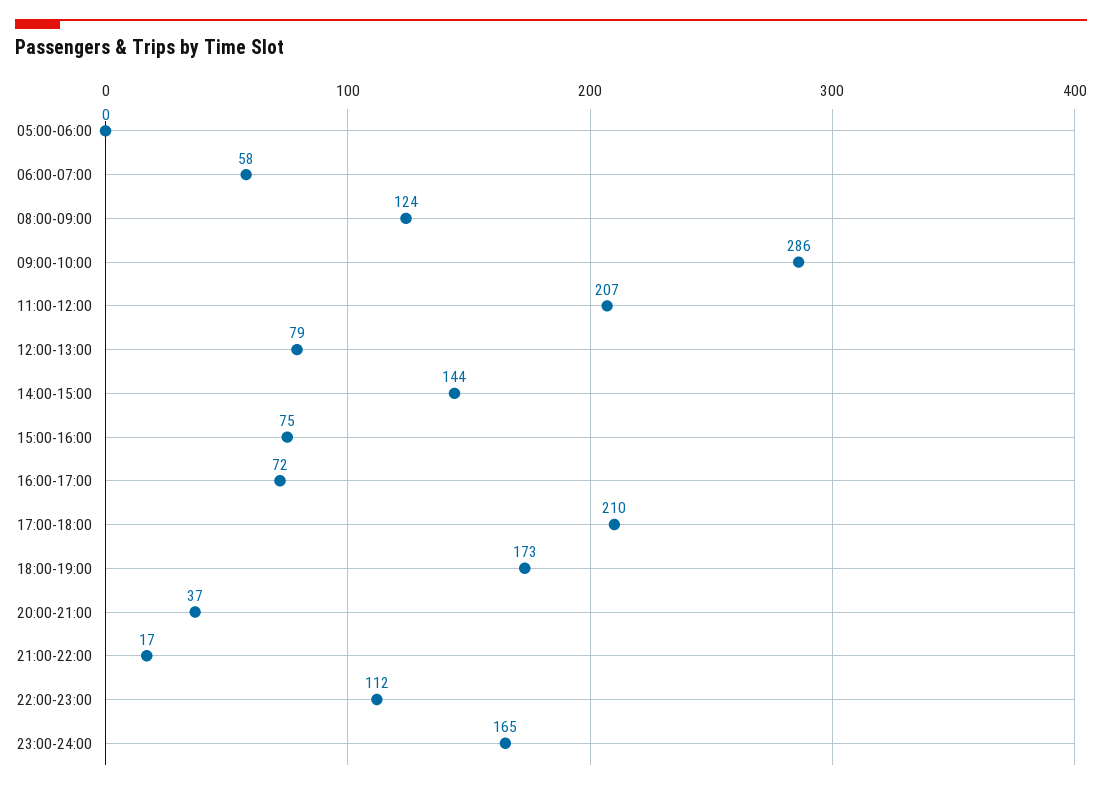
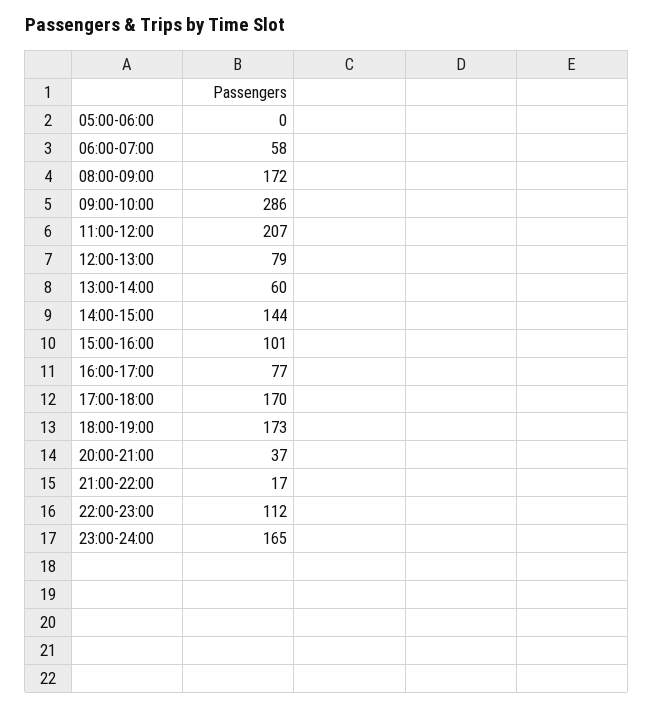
  {
    "05:00-06:00": 0,
    "06:00-07:00": 58,
-   "08:00-09:00": 124,
+   "08:00-09:00": 172,
    "09:00-10:00": 286,
    "11:00-12:00": 207,
    "12:00-13:00": 79,
    "14:00-15:00": 144,
-   "15:00-16:00": 75,
+   "15:00-16:00": 101,
-   "16:00-17:00": 72,
+   "16:00-17:00": 77,
-   "17:00-18:00": 210,
+   "17:00-18:00": 170,
    "18:00-19:00": 173,
    "20:00-21:00": 37,
    "21:00-22:00": 17,
    "22:00-23:00": 112,
-   "23:00-24:00": 165
+   "23:00-24:00": 165,
+   "13:00-14:00": 60
  }

